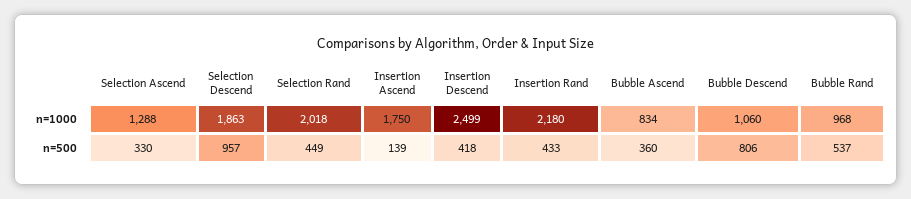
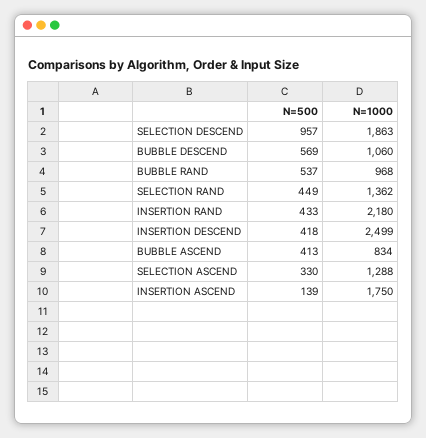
  {
    "Selection Ascend": {
      "n=1000": 1288,
      "n=500": 330
    },
    "Selection Descend": {
      "n=1000": 1863,
      "n=500": 957
    },
    "Selection Rand": {
-     "n=1000": 2018,
+     "n=1000": 1362,
      "n=500": 449
    },
    "Insertion Ascend": {
      "n=1000": 1750,
      "n=500": 139
    },
    "Insertion Descend": {
      "n=1000": 2499,
      "n=500": 418
    },
    "Insertion Rand": {
      "n=1000": 2180,
      "n=500": 433
    },
    "Bubble Ascend": {
      "n=1000": 834,
-     "n=500": 360
+     "n=500": 413
    },
    "Bubble Descend": {
      "n=1000": 1060,
-     "n=500": 806
+     "n=500": 569
    },
    "Bubble Rand": {
      "n=1000": 968,
      "n=500": 537
    }
  }

